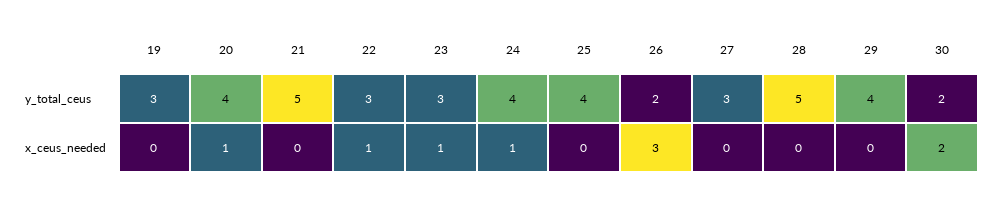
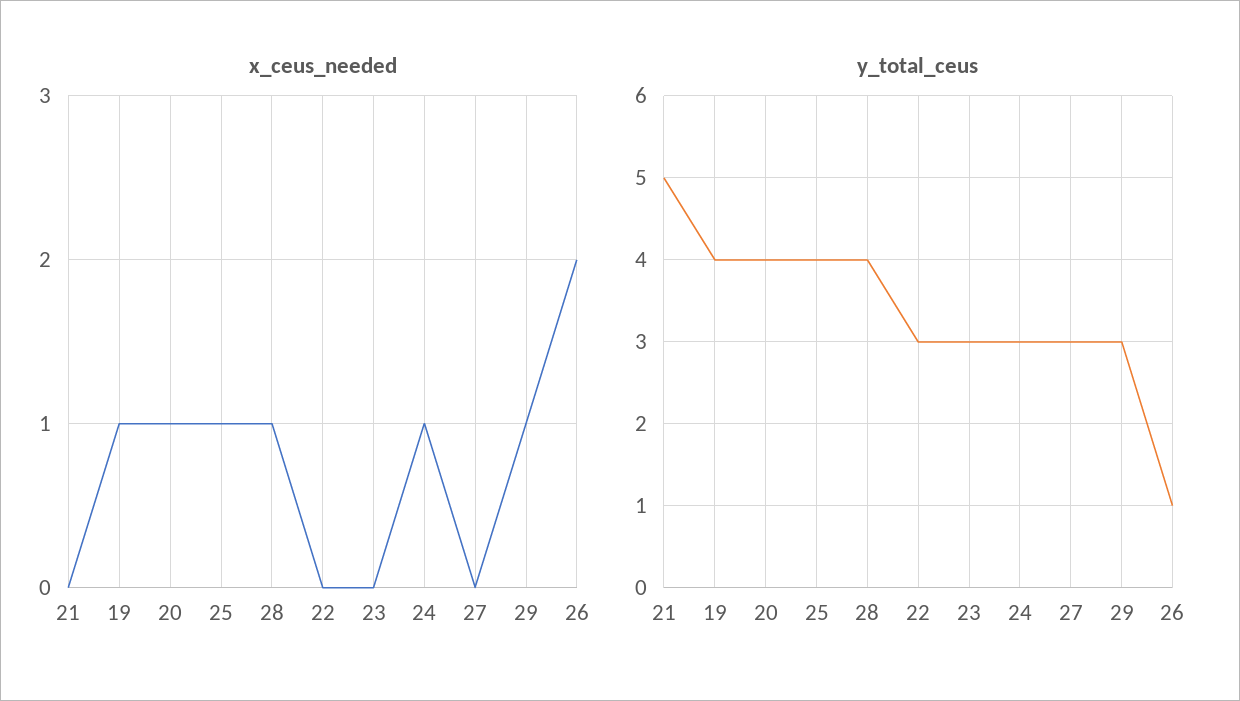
  {
    "y_total_ceus": {
-     "19": 3,
+     "19": 4,
      "20": 4,
      "21": 5,
      "22": 3,
      "23": 3,
-     "24": 4,
+     "24": 3,
      "25": 4,
-     "26": 2,
+     "26": 1,
      "27": 3,
-     "28": 5,
+     "28": 4,
-     "29": 4,
+     "29": 3
-     "30": 2
    },
    "x_ceus_needed": {
-     "19": 0,
+     "19": 1,
      "20": 1,
      "21": 0,
-     "22": 1,
+     "22": 0,
-     "23": 1,
+     "23": 0,
      "24": 1,
-     "25": 0,
+     "25": 1,
-     "26": 3,
+     "26": 2,
      "27": 0,
-     "28": 0,
+     "28": 1,
-     "29": 0,
+     "29": 1
-     "30": 2
    }
  }

